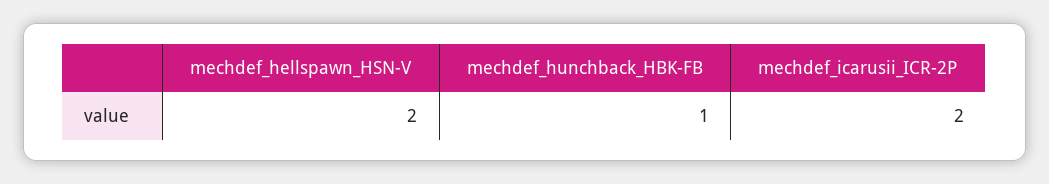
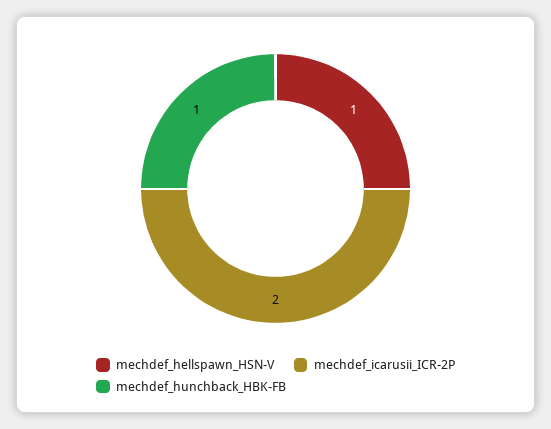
  {
-   "mechdef_hellspawn_HSN-V": 2,
+   "mechdef_hellspawn_HSN-V": 1,
    "mechdef_hunchback_HBK-FB": 1,
    "mechdef_icarusii_ICR-2P": 2
  }

